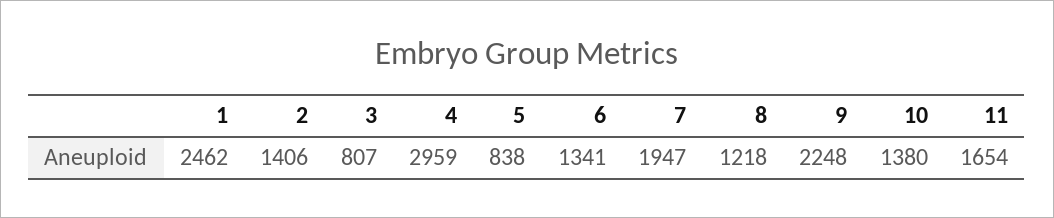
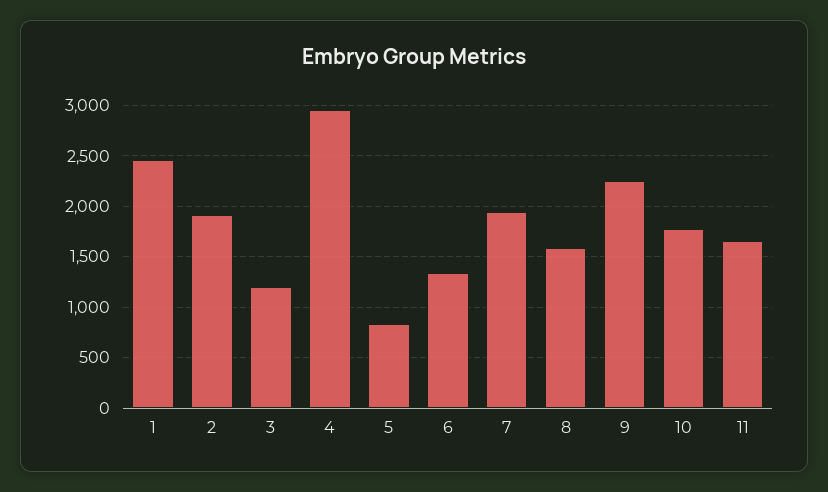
  {
    "1": 2462,
-   "2": 1406,
+   "2": 1900,
-   "3": 807,
+   "3": 1200,
    "4": 2959,
    "5": 838,
    "6": 1341,
    "7": 1947,
-   "8": 1218,
+   "8": 1600,
    "9": 2248,
-   "10": 1380,
+   "10": 1800,
    "11": 1654
  }

